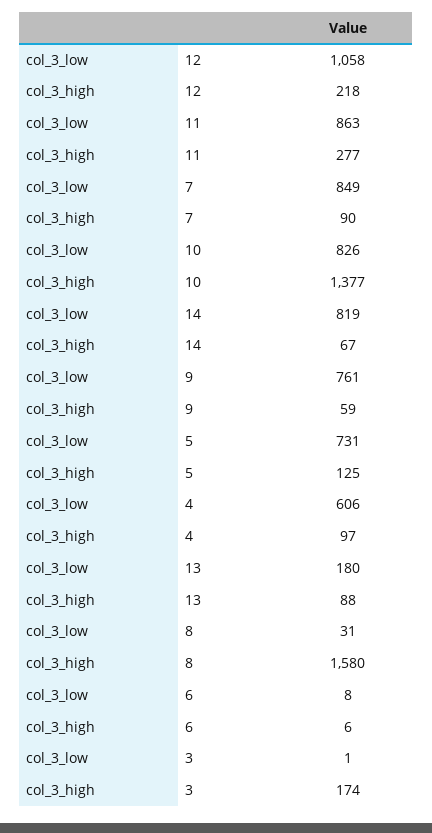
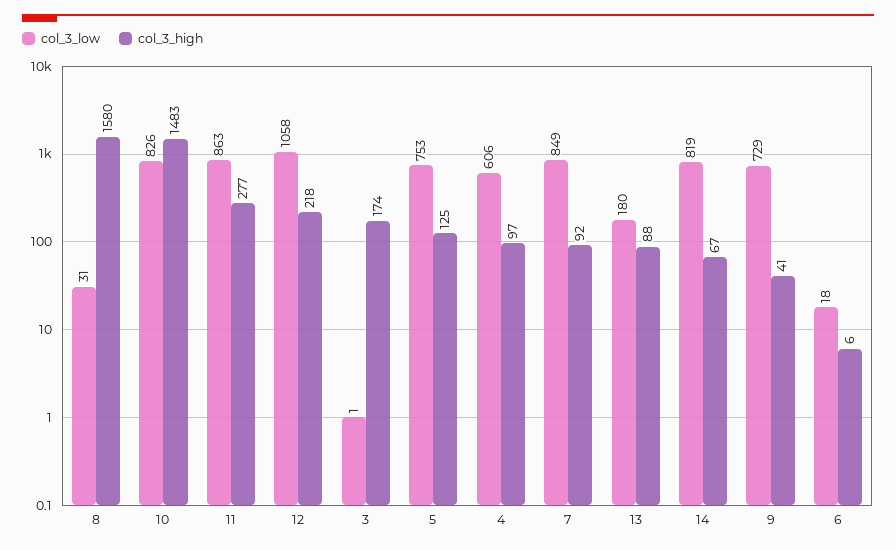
  {
    "col_3_low": {
      "12": 1058,
      "11": 863,
      "7": 849,
      "10": 826,
      "14": 819,
-     "9": 761,
+     "9": 729,
-     "5": 731,
+     "5": 753,
      "4": 606,
      "13": 180,
      "8": 31,
-     "6": 8,
+     "6": 18,
      "3": 1
    },
    "col_3_high": {
      "12": 218,
      "11": 277,
-     "7": 90,
+     "7": 92,
-     "10": 1377,
+     "10": 1483,
      "14": 67,
-     "9": 59,
+     "9": 41,
      "5": 125,
      "4": 97,
      "13": 88,
      "8": 1580,
      "6": 6,
      "3": 174
    }
  }

